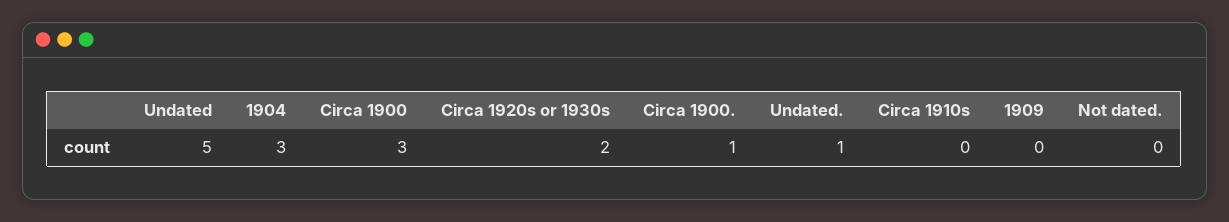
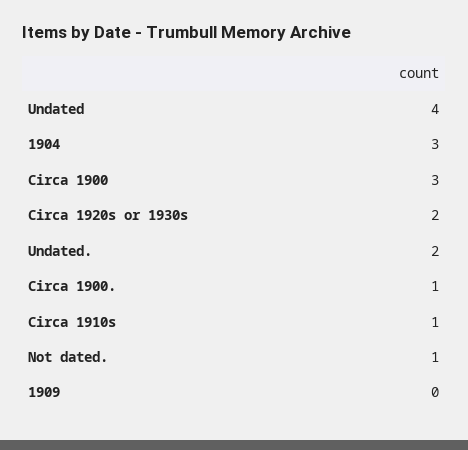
  {
-   "Undated": 5,
+   "Undated": 4,
    "1904": 3,
    "Circa 1900": 3,
    "Circa 1920s or 1930s": 2,
    "Circa 1900.": 1,
-   "Undated.": 1,
+   "Undated.": 2,
-   "Circa 1910s": 0,
+   "Circa 1910s": 1,
    "1909": 0,
-   "Not dated.": 0
+   "Not dated.": 1
  }

